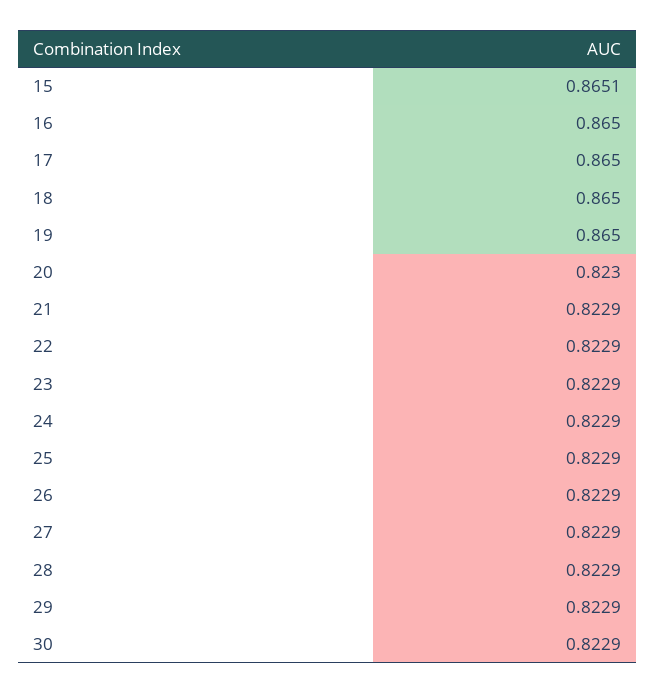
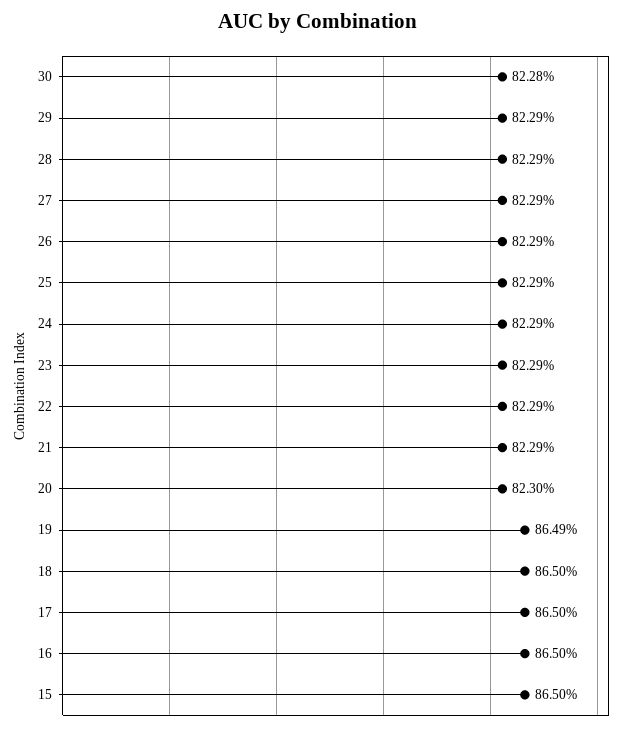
  {
-   "15": 0.8651,
+   "15": 0.865,
    "16": 0.865,
    "17": 0.865,
    "18": 0.865,
-   "19": 0.865,
+   "19": 0.8649,
    "20": 0.823,
    "21": 0.8229,
    "22": 0.8229,
    "23": 0.8229,
    "24": 0.8229,
    "25": 0.8229,
    "26": 0.8229,
    "27": 0.8229,
    "28": 0.8229,
    "29": 0.8229,
-   "30": 0.8229
+   "30": 0.8228
  }

